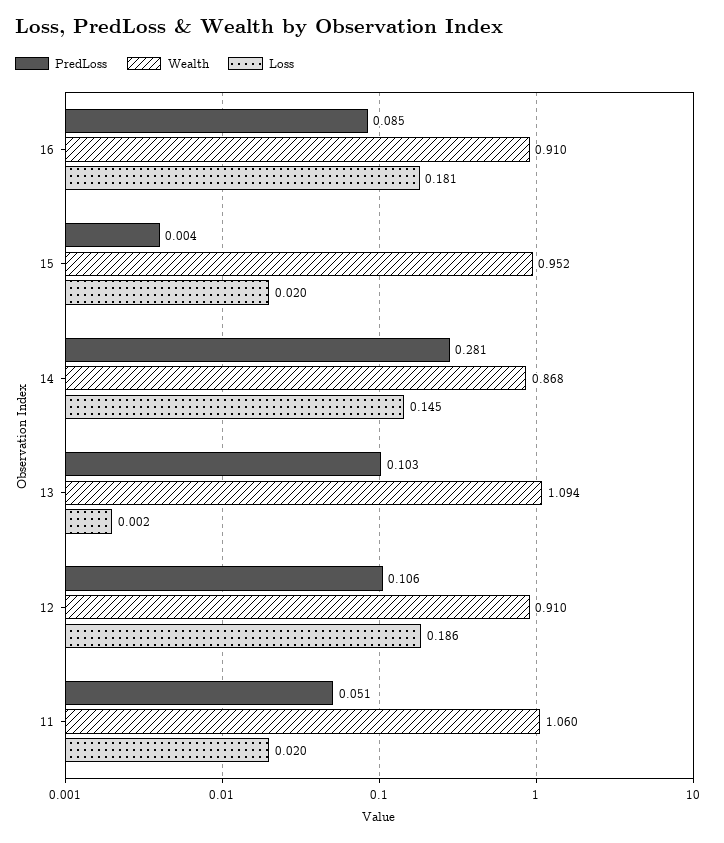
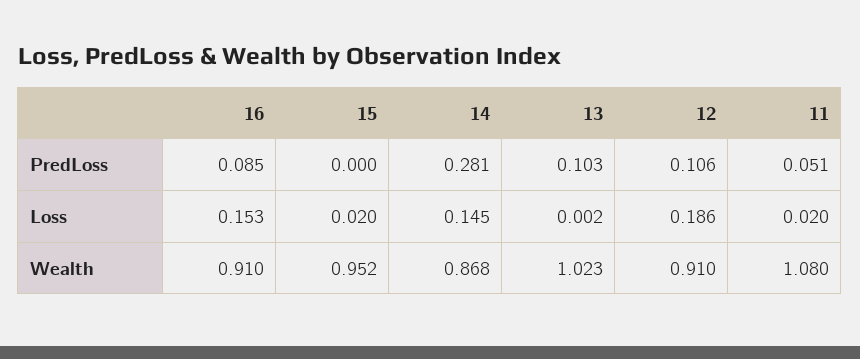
  {
    "PredLoss": {
      "16": 0.085,
-     "15": 0.004,
+     "15": 0,
      "14": 0.281,
      "13": 0.103,
      "12": 0.106,
      "11": 0.051
    },
    "Wealth": {
      "16": 0.91,
      "15": 0.952,
      "14": 0.868,
-     "13": 1.094,
+     "13": 1.023,
      "12": 0.91,
-     "11": 1.06
+     "11": 1.08
    },
    "Loss": {
-     "16": 0.181,
+     "16": 0.153,
      "15": 0.02,
      "14": 0.145,
      "13": 0.002,
      "12": 0.186,
      "11": 0.02
    }
  }

